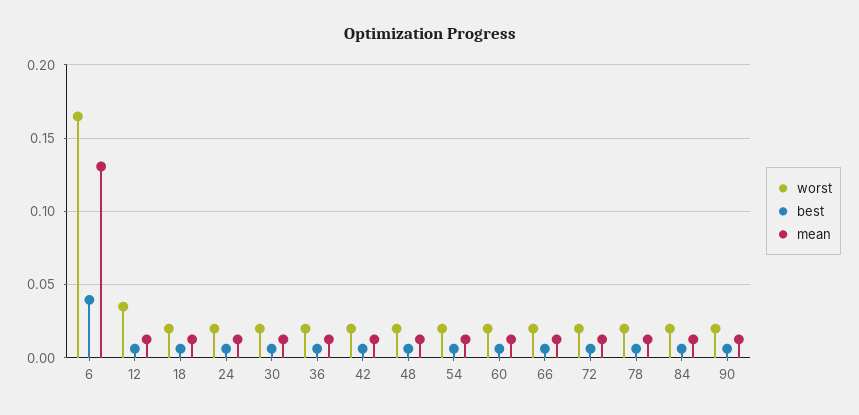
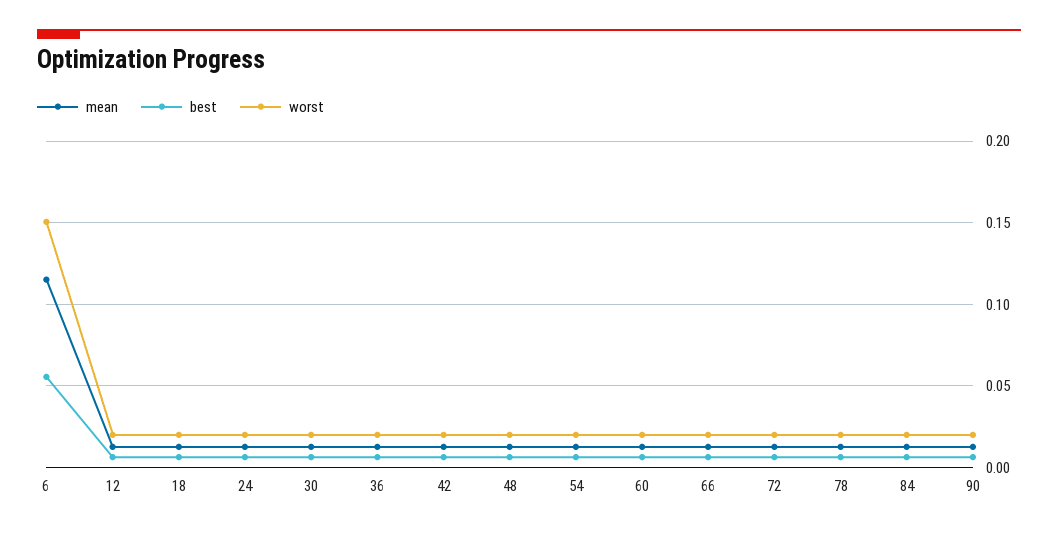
  {
    "worst": {
-     "6": 0.165,
+     "6": 0.15,
-     "12": 0.035,
+     "12": 0.02,
      "18": 0.02,
      "24": 0.02,
      "30": 0.02,
      "36": 0.02,
      "42": 0.02,
      "48": 0.02,
      "54": 0.02,
      "60": 0.02,
      "66": 0.02,
      "72": 0.02,
      "78": 0.02,
      "84": 0.02,
      "90": 0.02
    },
    "best": {
-     "6": 0.04,
+     "6": 0.055,
      "12": 0.005,
      "18": 0.005,
      "24": 0.005,
      "30": 0.005,
      "36": 0.005,
      "42": 0.005,
      "48": 0.005,
      "54": 0.005,
      "60": 0.005,
      "66": 0.005,
      "72": 0.005,
      "78": 0.005,
      "84": 0.005,
      "90": 0.005
    },
    "mean": {
-     "6": 0.13,
+     "6": 0.115,
      "12": 0.015,
      "18": 0.015,
      "24": 0.015,
      "30": 0.015,
      "36": 0.015,
      "42": 0.015,
      "48": 0.015,
      "54": 0.015,
      "60": 0.015,
      "66": 0.015,
      "72": 0.015,
      "78": 0.015,
      "84": 0.015,
      "90": 0.015
    }
  }

